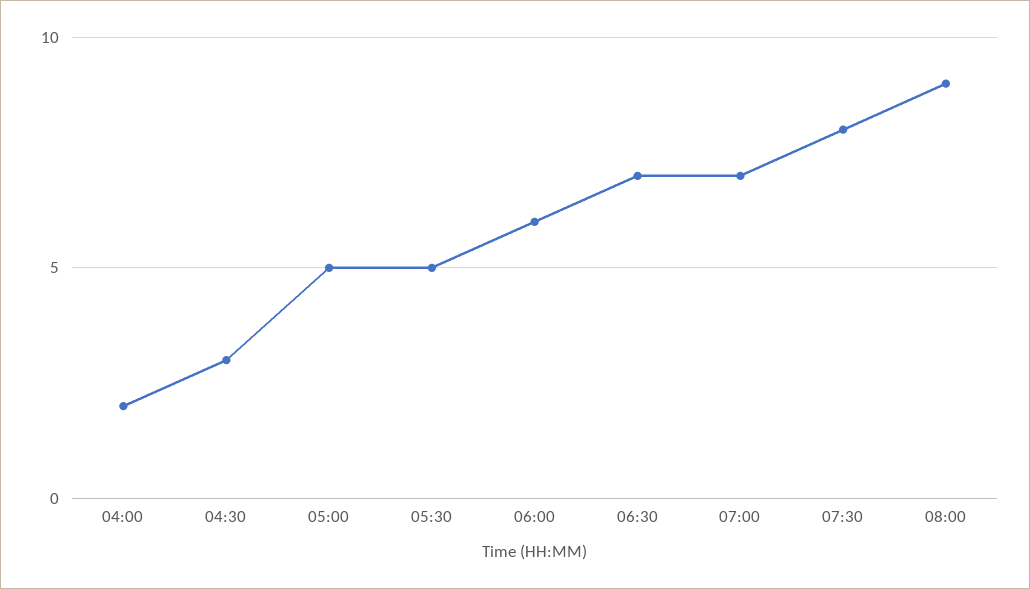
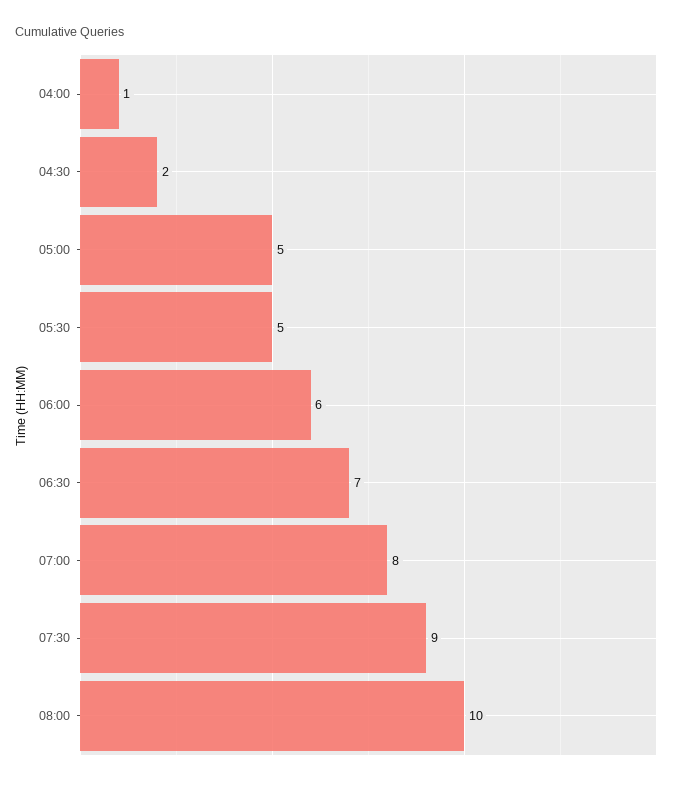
  {
-   "04:00": 2,
+   "04:00": 1,
-   "04:30": 3,
+   "04:30": 2,
    "05:00": 5,
    "05:30": 5,
    "06:00": 6,
    "06:30": 7,
-   "07:00": 7,
+   "07:00": 8,
-   "07:30": 8,
+   "07:30": 9,
-   "08:00": 9
+   "08:00": 10
  }

